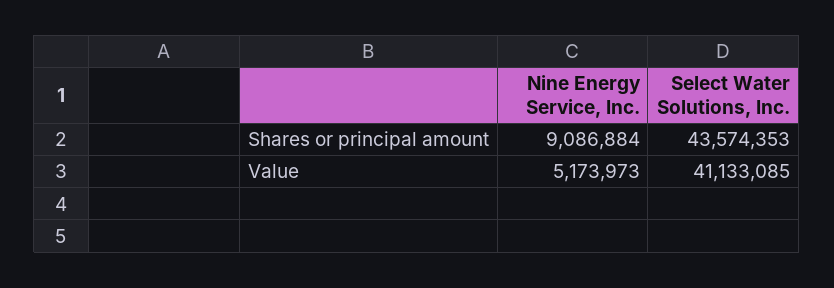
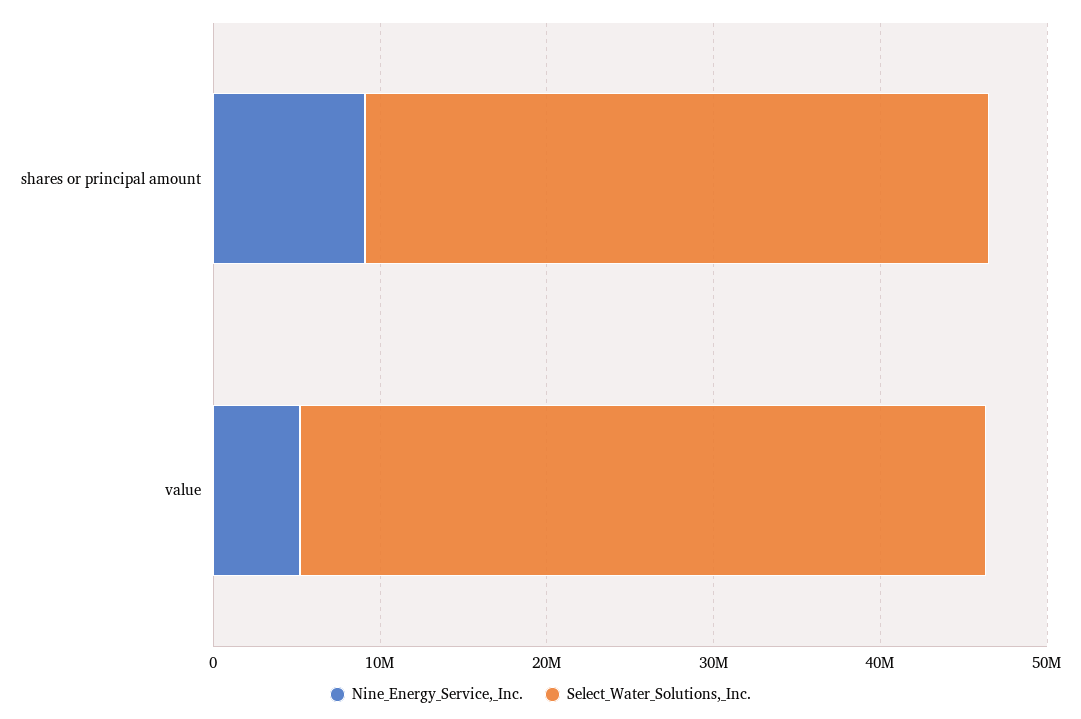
  {
    "Nine Energy Service, Inc.": {
      "Shares or principal amount": 9086884,
      "Value": 5173973
    },
    "Select Water Solutions, Inc.": {
-     "Shares or principal amount": 43574353,
+     "Shares or principal amount": 38000000,
      "Value": 41133085
    }
  }

